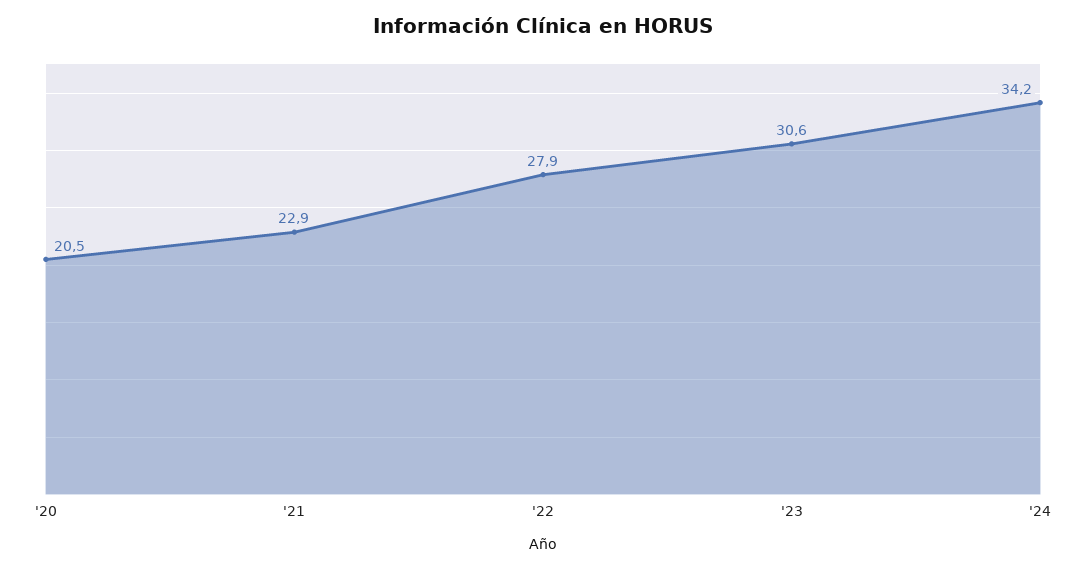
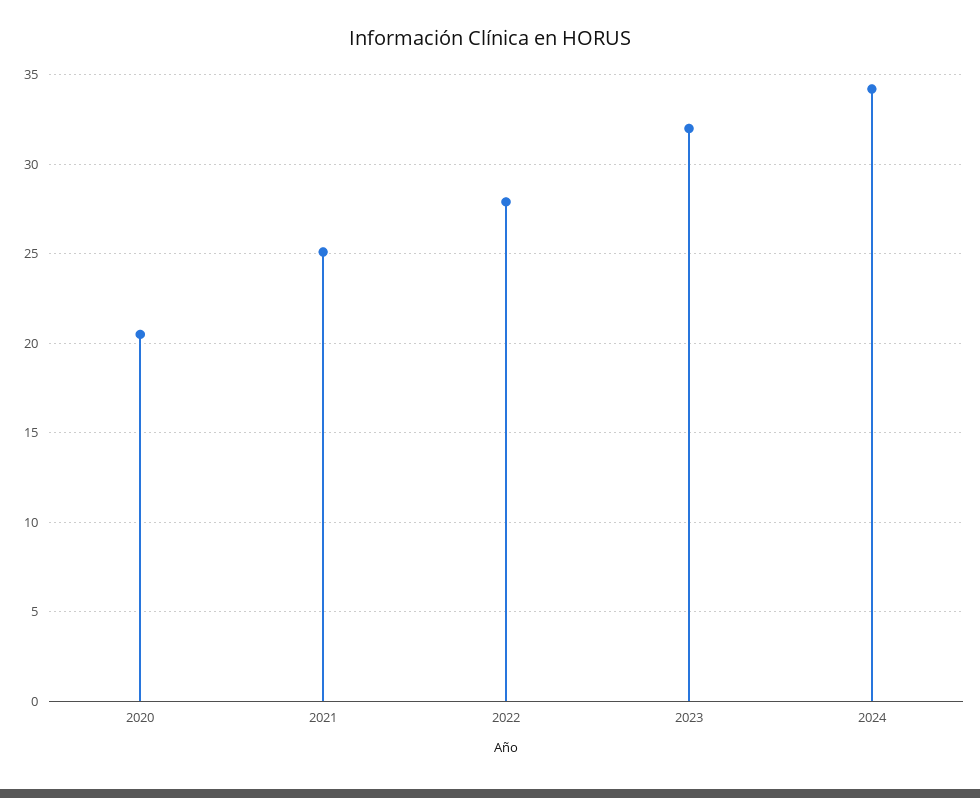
  {
    "'20": 20.5,
-   "'21": 22.9,
+   "'21": 25,
    "'22": 27.9,
-   "'23": 30.6,
+   "'23": 32,
    "'24": 34.2
  }

